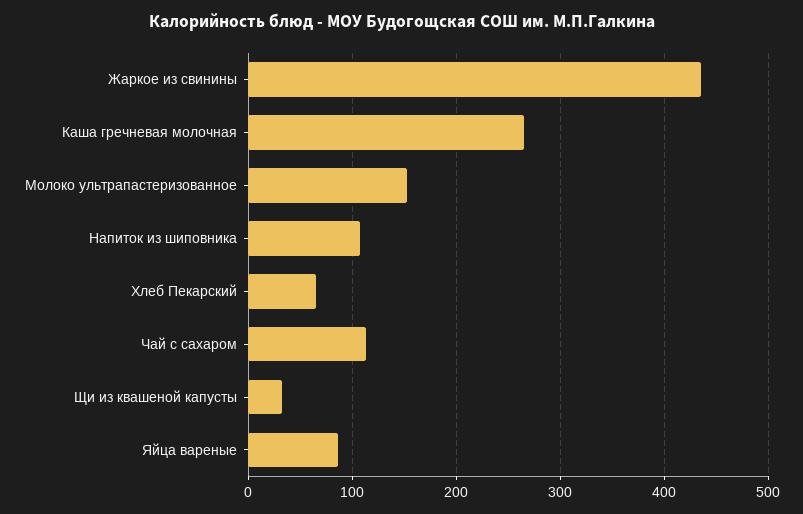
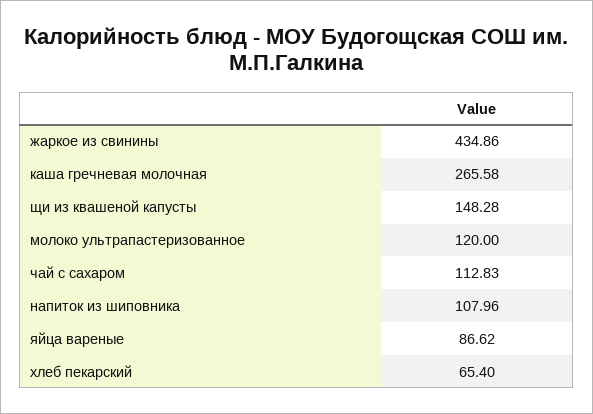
  {
    "Жаркое из свинины": 434.86,
    "Каша гречневая молочная": 265.58,
-   "Молоко ультрапастеризованное": 150,
+   "Молоко ультрапастеризованное": 120,
    "Напиток из шиповника": 107.96,
    "Хлеб Пекарский": 65.4,
    "Чай с сахаром": 112.83,
-   "Щи из квашеной капусты": 30,
+   "Щи из квашеной капусты": 148.28,
    "Яйца вареные": 86.62
  }

